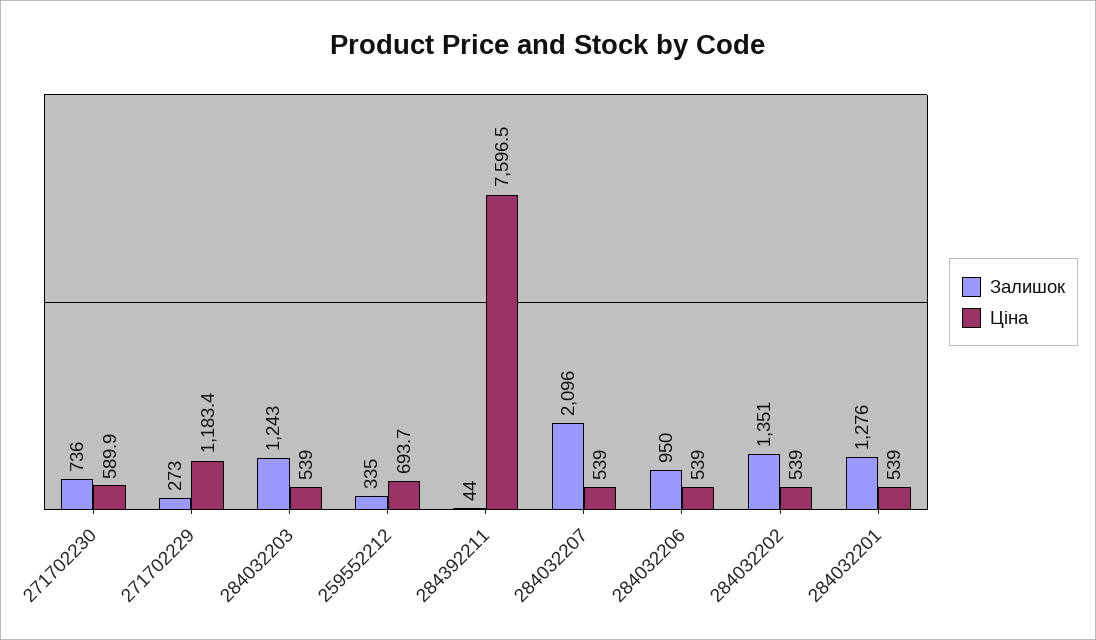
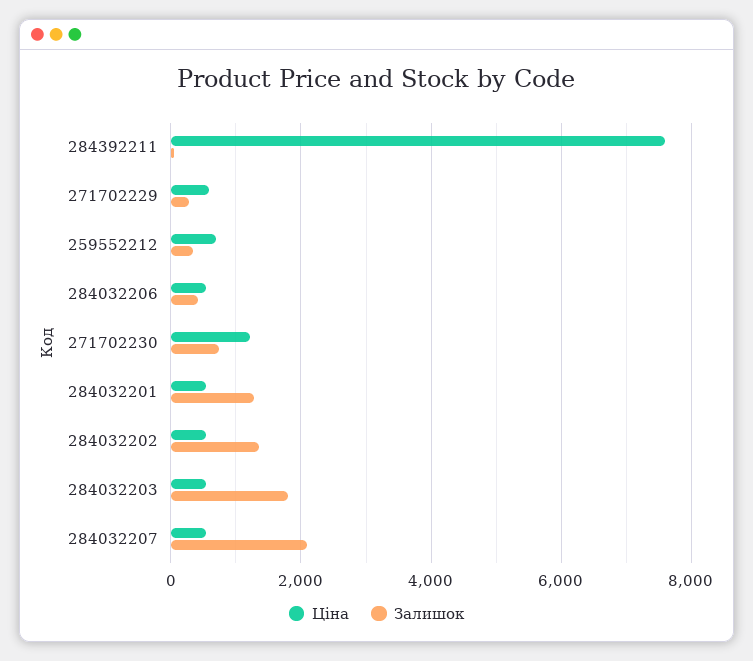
  {
    "Залишок": {
      "271702230": 736,
      "271702229": 273,
-     "284032203": 1243,
+     "284032203": 1800,
      "259552212": 335,
      "284392211": 44,
      "284032207": 2096,
-     "284032206": 950,
+     "284032206": 400,
      "284032202": 1351,
      "284032201": 1276
    },
    "Ціна": {
-     "271702230": 589.9,
+     "271702230": 1200,
-     "271702229": 1183.4,
+     "271702229": 600,
      "284032203": 539,
      "259552212": 693.7,
      "284392211": 7596.5,
      "284032207": 539,
      "284032206": 539,
      "284032202": 539,
      "284032201": 539
    }
  }

